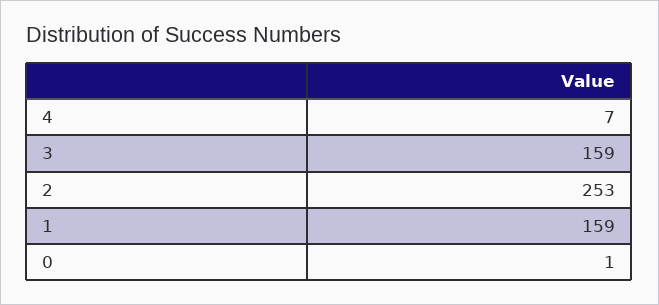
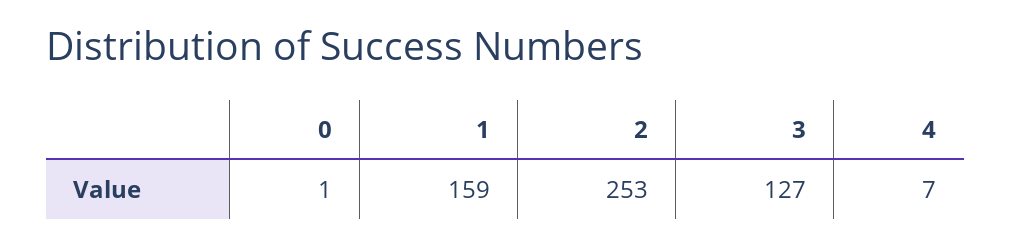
  {
    "4": 7,
-   "3": 159,
+   "3": 127,
    "2": 253,
    "1": 159,
    "0": 1
  }

